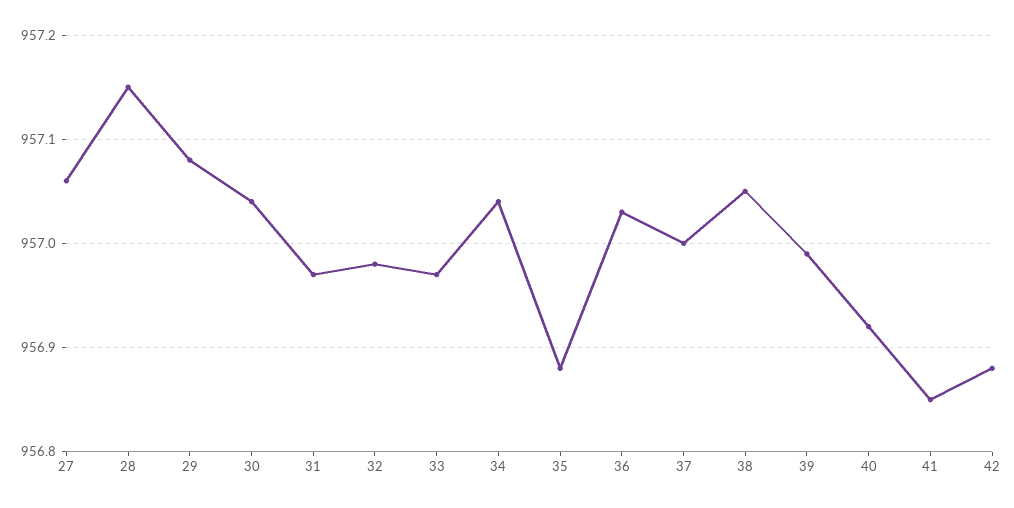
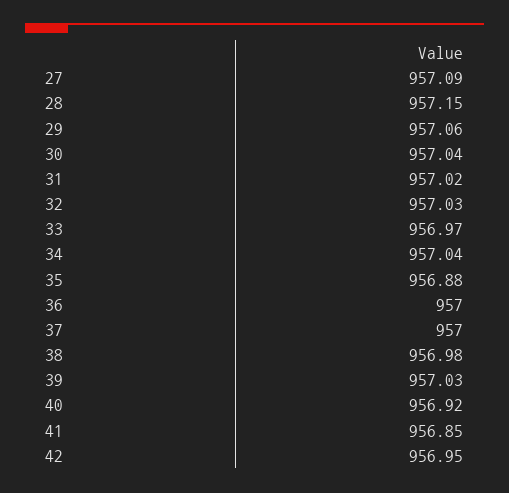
  {
-   "27": 957.06,
+   "27": 957.09,
    "28": 957.15,
-   "29": 957.08,
+   "29": 957.06,
    "30": 957.04,
-   "31": 956.97,
+   "31": 957.02,
-   "32": 956.98,
+   "32": 957.03,
    "33": 956.97,
    "34": 957.04,
    "35": 956.88,
-   "36": 957.03,
+   "36": 957,
    "37": 957,
-   "38": 957.05,
+   "38": 956.98,
-   "39": 956.99,
+   "39": 957.03,
    "40": 956.92,
    "41": 956.85,
-   "42": 956.88
+   "42": 956.95
  }

